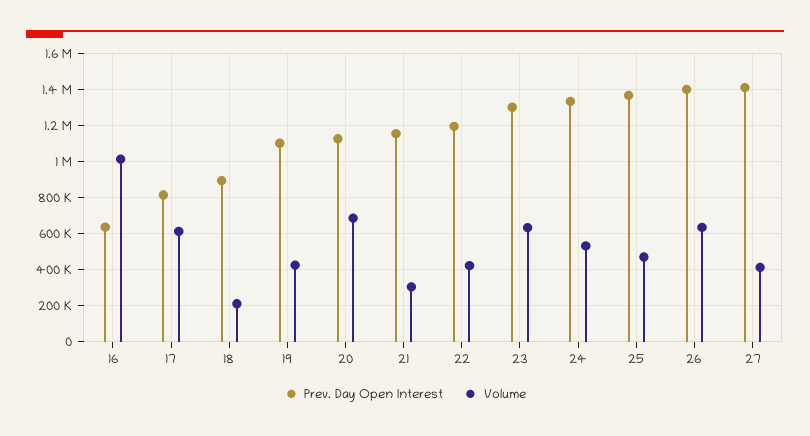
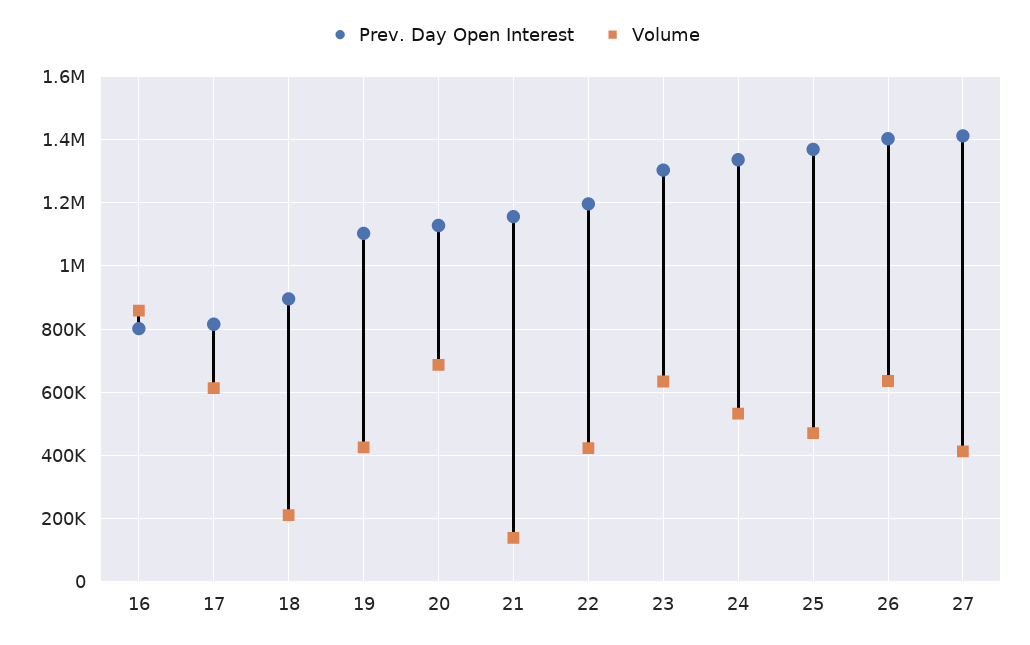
  {
    "Prev. Day Open Interest": {
-     "16": 650000,
+     "16": 800000,
      "17": 820000,
      "18": 900000,
      "19": 1100000,
      "20": 1120000,
      "21": 1160000,
      "22": 1200000,
      "23": 1300000,
      "24": 1340000,
      "25": 1360000,
      "26": 1400000,
      "27": 1420000
    },
    "Volume": {
-     "16": 1000000,
+     "16": 860000,
      "17": 620000,
      "18": 220000,
      "19": 420000,
      "20": 680000,
-     "21": 300000,
+     "21": 140000,
      "22": 420000,
      "23": 640000,
      "24": 540000,
      "25": 460000,
      "26": 640000,
      "27": 420000
    }
  }

